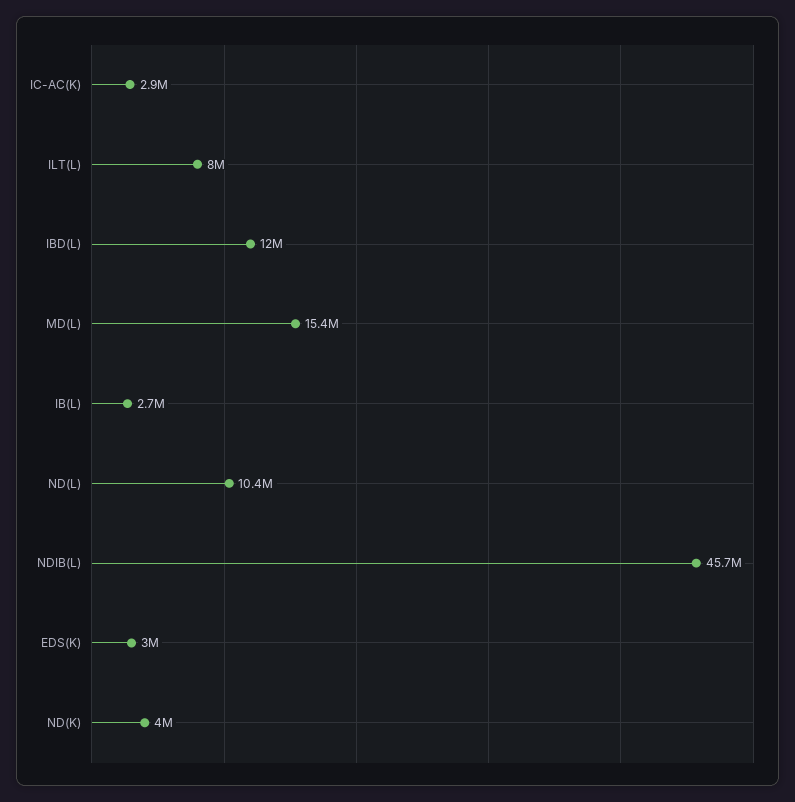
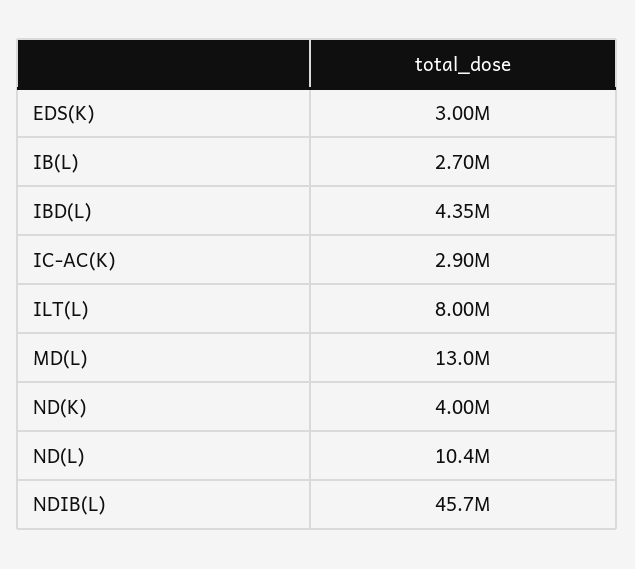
  {
    "IC-AC(K)": 2900000,
    "ILT(L)": 8000000,
-   "IBD(L)": 12000000,
+   "IBD(L)": 4350000,
-   "MD(L)": 15400000,
+   "MD(L)": 13000000,
    "IB(L)": 2700000,
    "ND(L)": 10400000,
    "NDIB(L)": 45700000,
    "EDS(K)": 3000000,
    "ND(K)": 4000000
  }

